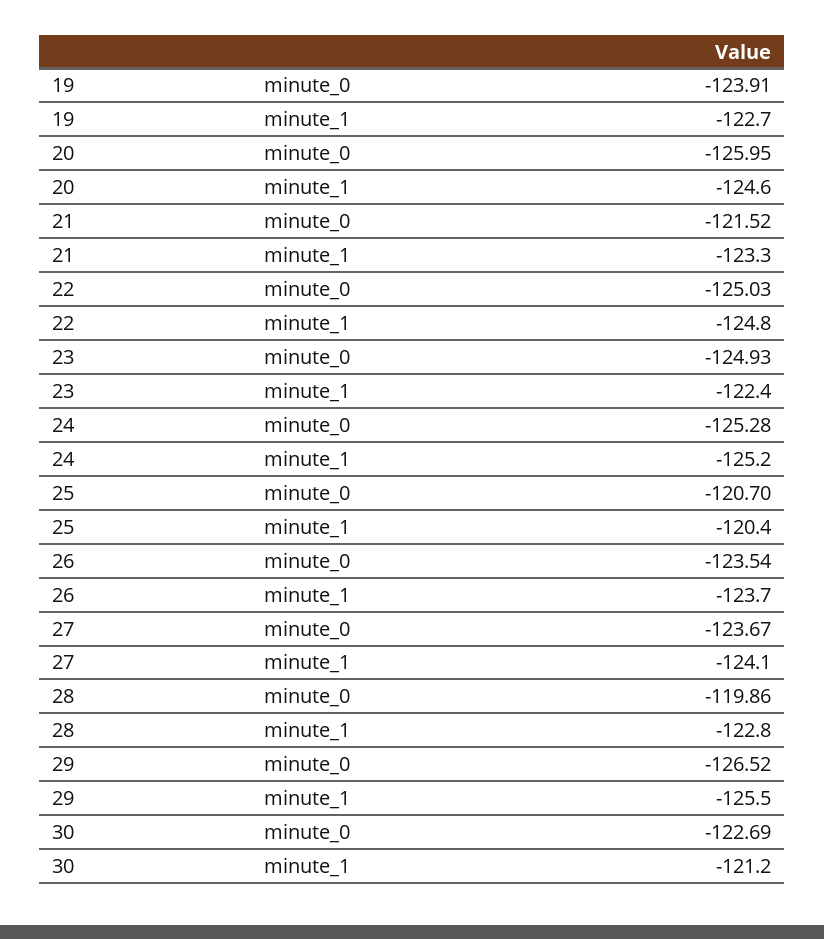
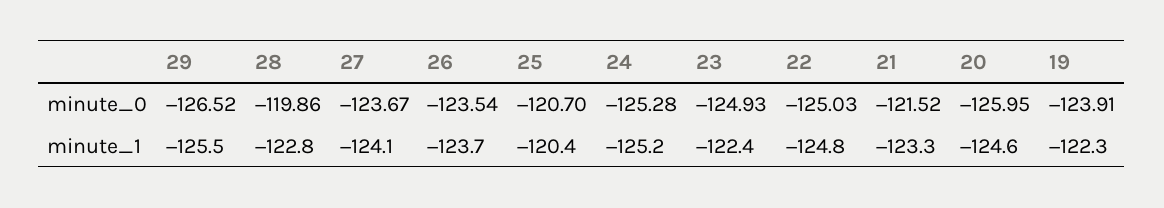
  {
    "19": {
      "minute_0": -123.91,
-     "minute_1": -122.7
+     "minute_1": -122.3
    },
    "20": {
      "minute_0": -125.95,
      "minute_1": -124.6
    },
    "21": {
      "minute_0": -121.52,
      "minute_1": -123.3
    },
    "22": {
      "minute_0": -125.03,
      "minute_1": -124.8
    },
    "23": {
      "minute_0": -124.93,
      "minute_1": -122.4
    },
    "24": {
      "minute_0": -125.28,
      "minute_1": -125.2
    },
    "25": {
      "minute_0": -120.7,
      "minute_1": -120.4
    },
    "26": {
      "minute_0": -123.54,
      "minute_1": -123.7
    },
    "27": {
      "minute_0": -123.67,
      "minute_1": -124.1
    },
    "28": {
      "minute_0": -119.86,
      "minute_1": -122.8
    },
    "29": {
      "minute_0": -126.52,
      "minute_1": -125.5
-   },
+   }
-   "30": {
-     "minute_0": -122.69,
-     "minute_1": -121.2
-   }
  }

